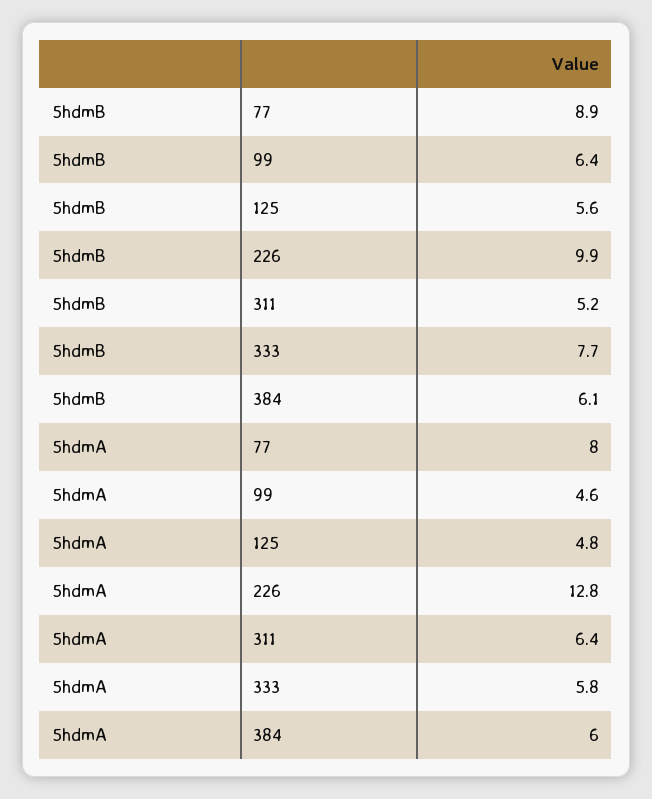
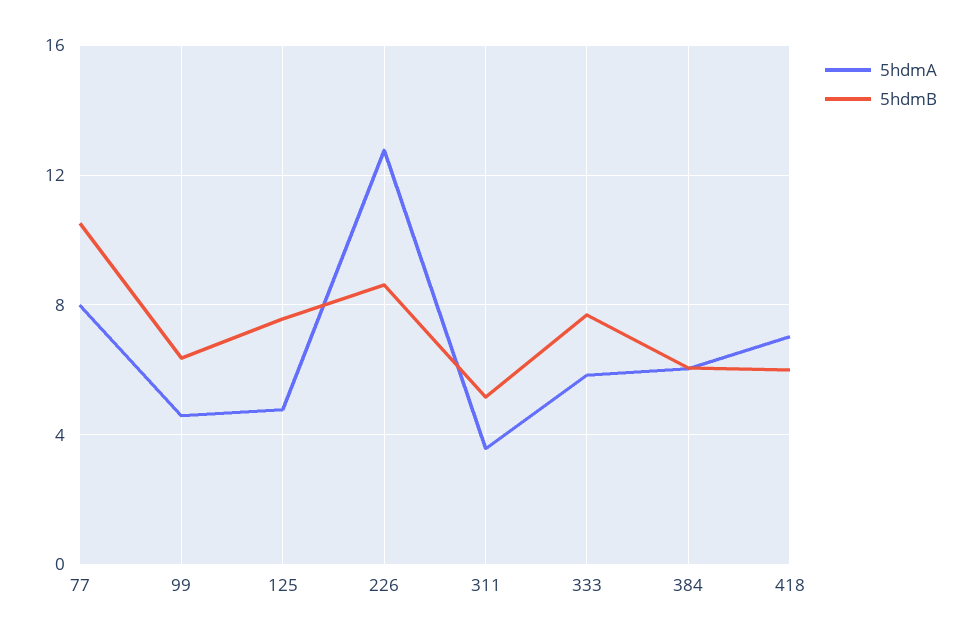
  {
    "5hdmB": {
-     "77": 8.9,
+     "77": 10.5,
      "99": 6.4,
-     "125": 5.6,
+     "125": 7.5,
-     "226": 9.9,
+     "226": 8.5,
      "311": 5.2,
      "333": 7.7,
-     "384": 6.1
+     "384": 6.1,
+     "418": 6
    },
    "5hdmA": {
      "77": 8,
      "99": 4.6,
      "125": 4.8,
      "226": 12.8,
-     "311": 6.4,
+     "311": 3.5,
      "333": 5.8,
-     "384": 6
+     "384": 6,
+     "418": 7
    }
  }

